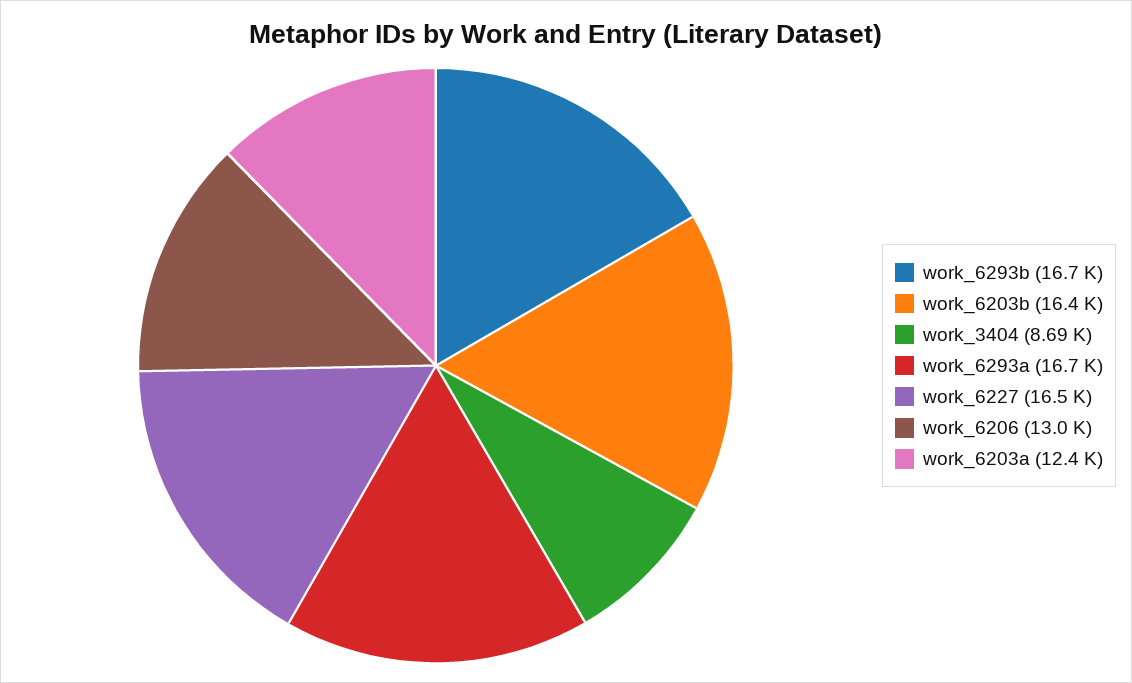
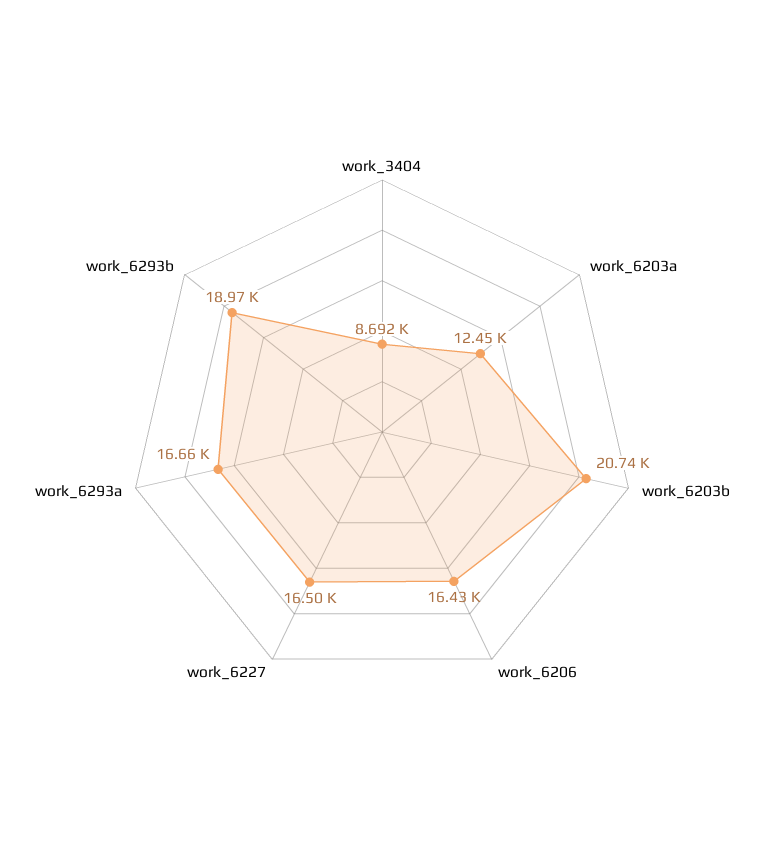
  {
-   "work_6293b": 16700,
+   "work_6293b": 18970,
-   "work_6203b": 16400,
+   "work_6203b": 20740,
    "work_3404": 8692,
    "work_6293a": 16660,
    "work_6227": 16500,
-   "work_6206": 13000,
+   "work_6206": 16430,
    "work_6203a": 12450
  }

